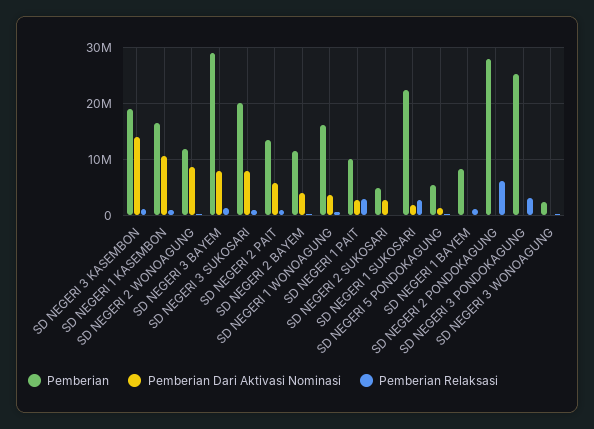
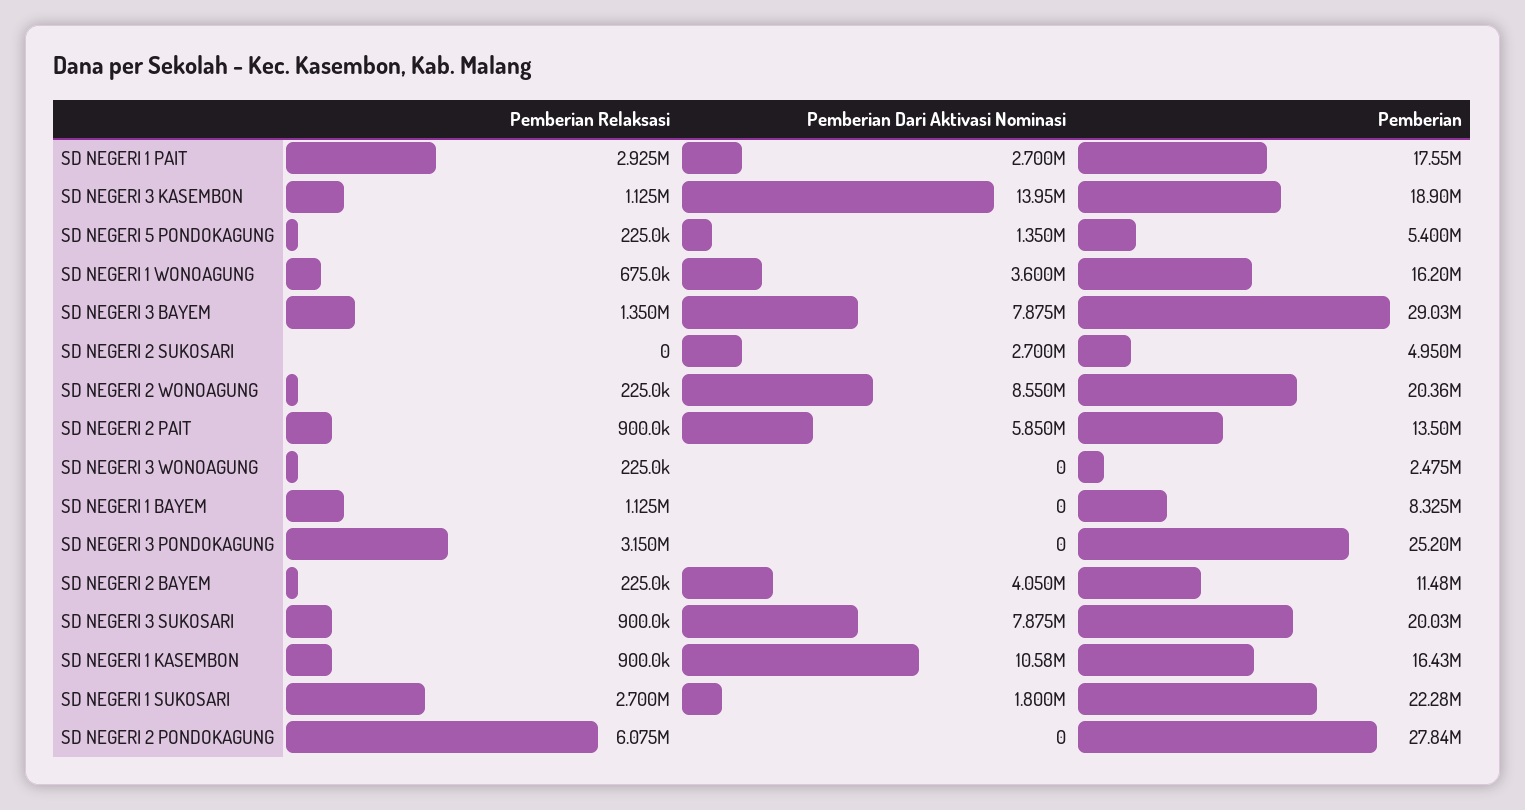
  {
    "Pemberian": {
      "SD NEGERI 3 KASEMBON": 18900000,
      "SD NEGERI 1 KASEMBON": 16430000,
-     "SD NEGERI 2 WONOAGUNG": 12000000,
+     "SD NEGERI 2 WONOAGUNG": 20360000,
      "SD NEGERI 3 BAYEM": 29030000,
      "SD NEGERI 3 SUKOSARI": 20030000,
      "SD NEGERI 2 PAIT": 13500000,
      "SD NEGERI 2 BAYEM": 11480000,
      "SD NEGERI 1 WONOAGUNG": 16200000,
-     "SD NEGERI 1 PAIT": 10000000,
+     "SD NEGERI 1 PAIT": 17550000,
      "SD NEGERI 2 SUKOSARI": 4950000,
      "SD NEGERI 1 SUKOSARI": 22280000,
      "SD NEGERI 5 PONDOKAGUNG": 5400000,
      "SD NEGERI 1 BAYEM": 8325000,
      "SD NEGERI 2 PONDOKAGUNG": 27840000,
      "SD NEGERI 3 PONDOKAGUNG": 25200000,
      "SD NEGERI 3 WONOAGUNG": 2475000
    },
    "Pemberian Dari Aktivasi Nominasi": {
      "SD NEGERI 3 KASEMBON": 13950000,
      "SD NEGERI 1 KASEMBON": 10580000,
      "SD NEGERI 2 WONOAGUNG": 8550000,
      "SD NEGERI 3 BAYEM": 7875000,
      "SD NEGERI 3 SUKOSARI": 7875000,
      "SD NEGERI 2 PAIT": 5850000,
      "SD NEGERI 2 BAYEM": 4050000,
      "SD NEGERI 1 WONOAGUNG": 3600000,
      "SD NEGERI 1 PAIT": 2700000,
      "SD NEGERI 2 SUKOSARI": 2700000,
      "SD NEGERI 1 SUKOSARI": 1800000,
      "SD NEGERI 5 PONDOKAGUNG": 1350000,
      "SD NEGERI 1 BAYEM": 0,
      "SD NEGERI 2 PONDOKAGUNG": 0,
      "SD NEGERI 3 PONDOKAGUNG": 0,
      "SD NEGERI 3 WONOAGUNG": 0
    },
    "Pemberian Relaksasi": {
      "SD NEGERI 3 KASEMBON": 1125000,
      "SD NEGERI 1 KASEMBON": 900000,
      "SD NEGERI 2 WONOAGUNG": 225000,
      "SD NEGERI 3 BAYEM": 1350000,
      "SD NEGERI 3 SUKOSARI": 900000,
      "SD NEGERI 2 PAIT": 900000,
      "SD NEGERI 2 BAYEM": 225000,
      "SD NEGERI 1 WONOAGUNG": 675000,
      "SD NEGERI 1 PAIT": 2925000,
      "SD NEGERI 2 SUKOSARI": 0,
      "SD NEGERI 1 SUKOSARI": 2700000,
      "SD NEGERI 5 PONDOKAGUNG": 225000,
      "SD NEGERI 1 BAYEM": 1125000,
      "SD NEGERI 2 PONDOKAGUNG": 6075000,
      "SD NEGERI 3 PONDOKAGUNG": 3150000,
      "SD NEGERI 3 WONOAGUNG": 225000
    }
  }

